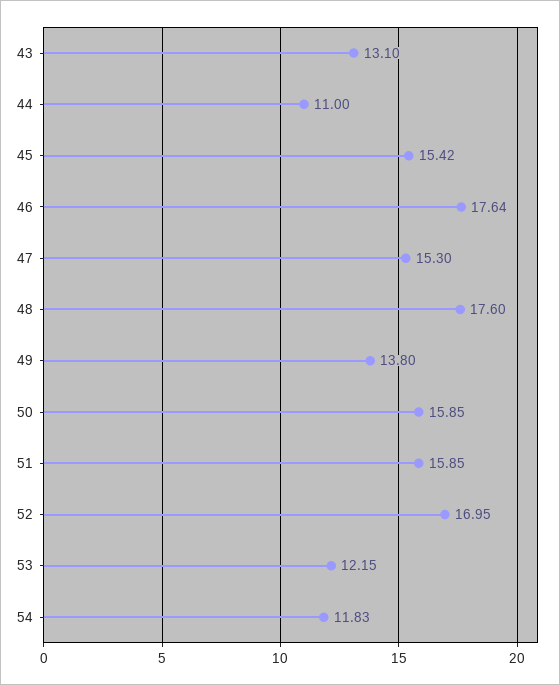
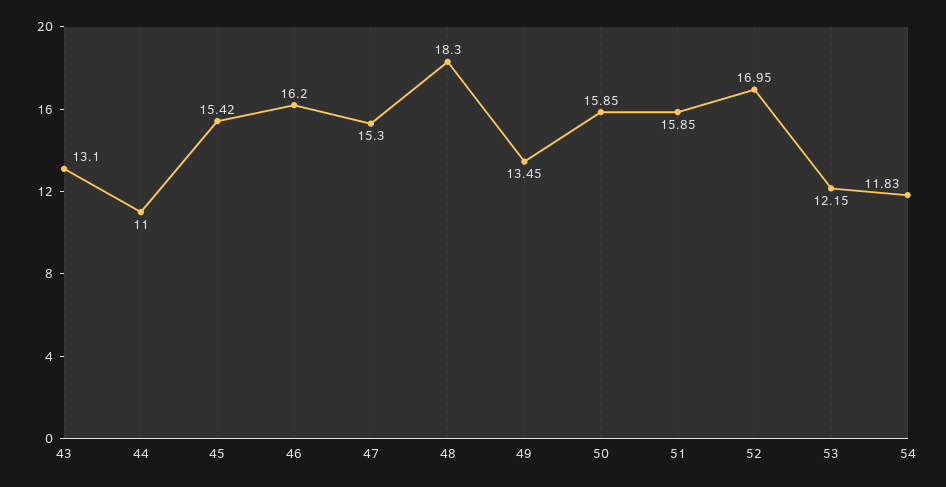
  {
    "43": 13.1,
    "44": 11,
    "45": 15.42,
-   "46": 17.64,
+   "46": 16.2,
    "47": 15.3,
-   "48": 17.6,
+   "48": 18.3,
-   "49": 13.8,
+   "49": 13.45,
    "50": 15.85,
    "51": 15.85,
    "52": 16.95,
    "53": 12.15,
    "54": 11.83
  }

